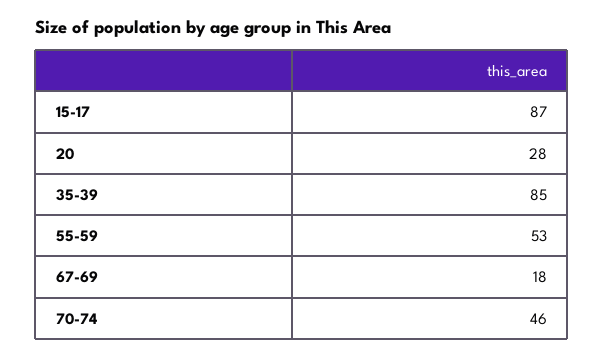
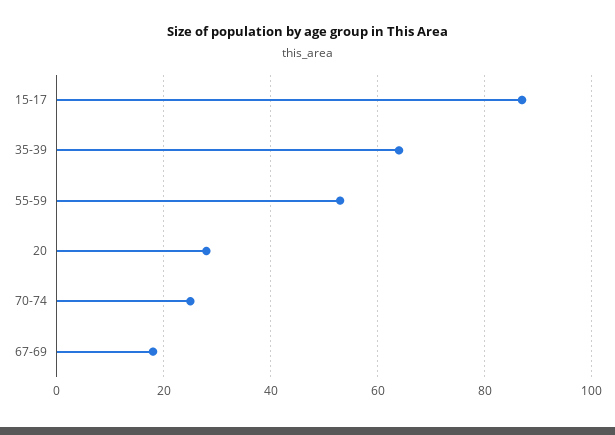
  {
    "15-17": 87,
    "20": 28,
-   "35-39": 85,
+   "35-39": 65,
    "55-59": 53,
    "67-69": 18,
-   "70-74": 46
+   "70-74": 25
  }

